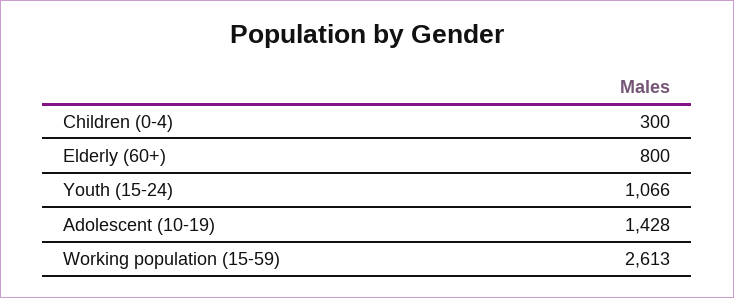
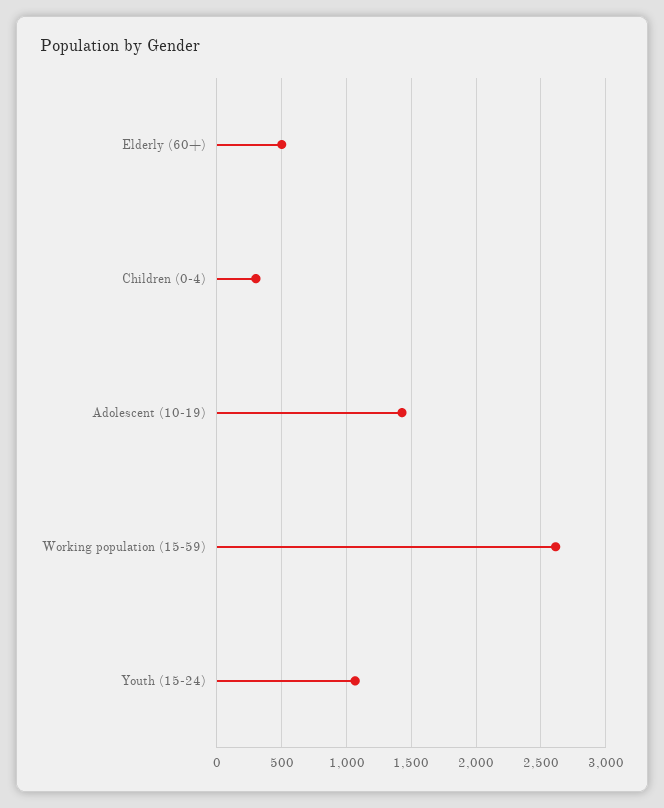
  {
    "Children (0-4)": 300,
-   "Elderly (60+)": 800,
+   "Elderly (60+)": 500,
    "Youth (15-24)": 1066,
    "Adolescent (10-19)": 1428,
    "Working population (15-59)": 2613
  }

